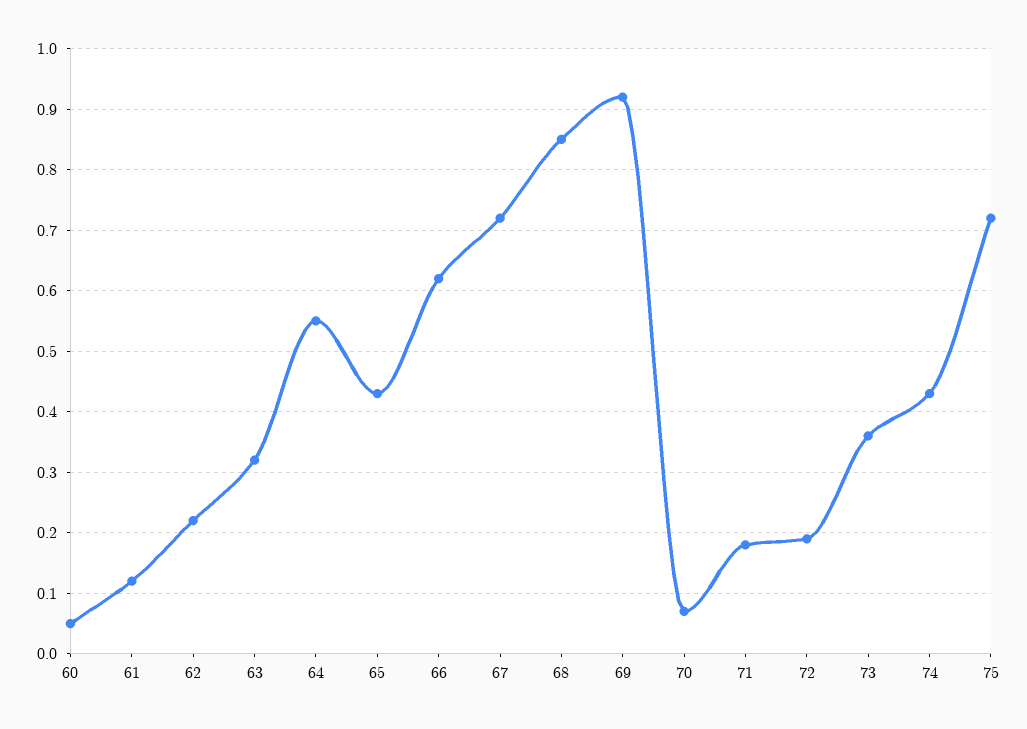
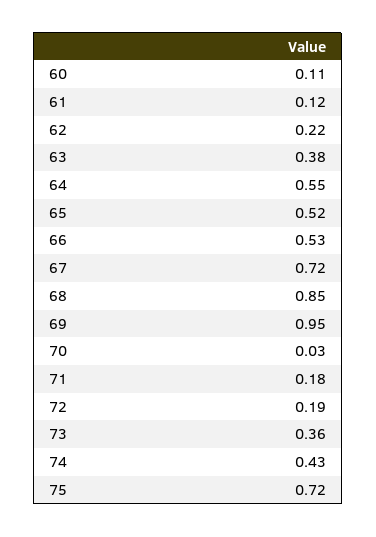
  {
-   "60": 0.05,
+   "60": 0.11,
    "61": 0.12,
    "62": 0.22,
-   "63": 0.32,
+   "63": 0.38,
    "64": 0.55,
-   "65": 0.43,
+   "65": 0.52,
-   "66": 0.62,
+   "66": 0.53,
    "67": 0.72,
    "68": 0.85,
-   "69": 0.92,
+   "69": 0.95,
-   "70": 0.07,
+   "70": 0.03,
    "71": 0.18,
    "72": 0.19,
    "73": 0.36,
    "74": 0.43,
    "75": 0.72
  }

